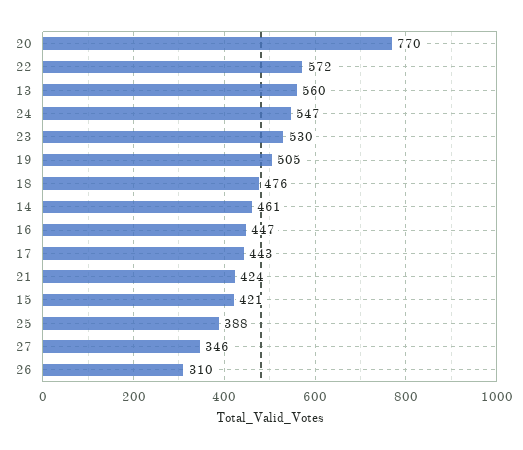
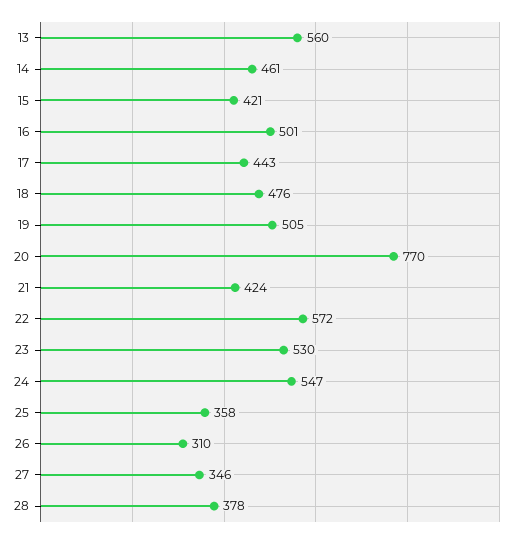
  {
    "20": 770,
    "22": 572,
    "13": 560,
    "24": 547,
    "23": 530,
    "19": 505,
    "18": 476,
    "14": 461,
-   "16": 447,
+   "16": 501,
    "17": 443,
    "21": 424,
    "15": 421,
-   "25": 388,
+   "25": 358,
    "27": 346,
-   "26": 310
+   "26": 310,
+   "28": 378
  }

